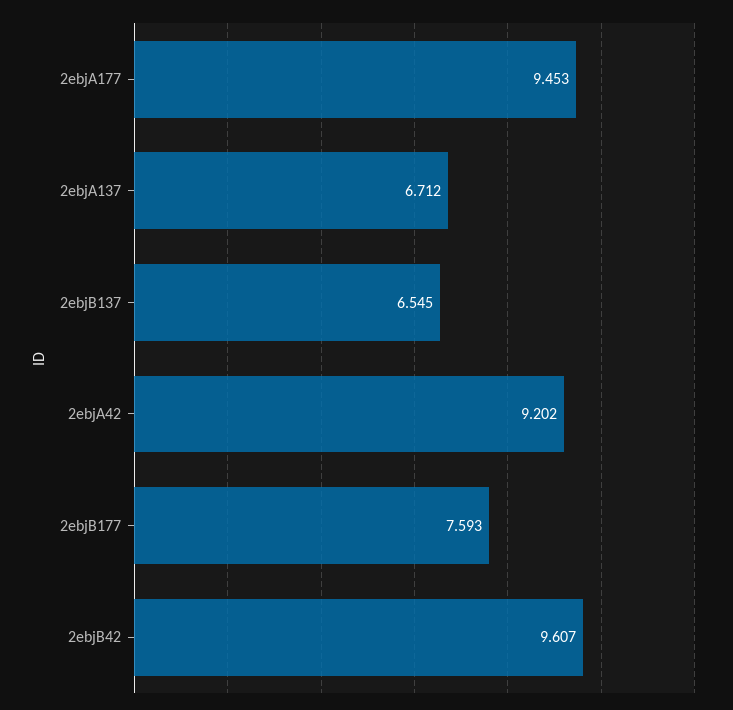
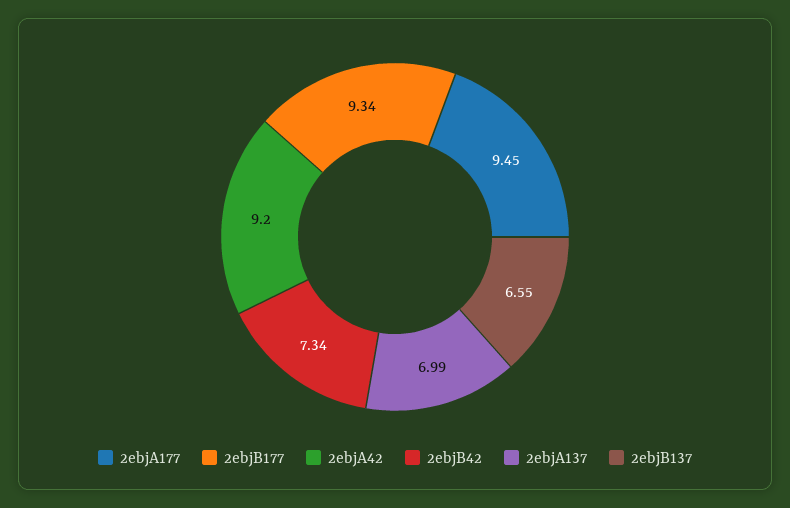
  {
    "2ebjA177": 9.453,
-   "2ebjA137": 6.712,
+   "2ebjA137": 6.99,
    "2ebjB137": 6.545,
    "2ebjA42": 9.202,
-   "2ebjB177": 7.593,
+   "2ebjB177": 9.34,
-   "2ebjB42": 9.607
+   "2ebjB42": 7.34
  }

